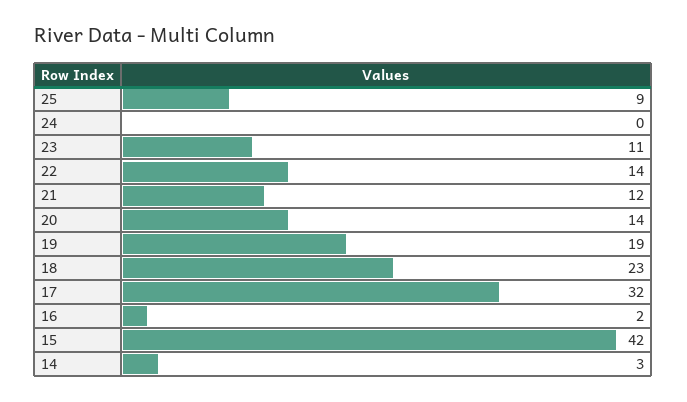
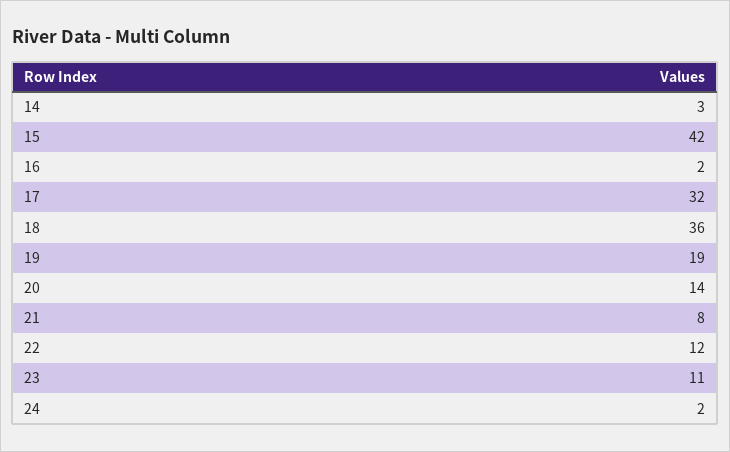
  {
-   "25": 9,
-   "24": 0,
+   "24": 2,
    "23": 11,
-   "22": 14,
+   "22": 12,
-   "21": 12,
+   "21": 8,
    "20": 14,
    "19": 19,
-   "18": 23,
+   "18": 36,
    "17": 32,
    "16": 2,
    "15": 42,
    "14": 3
  }

